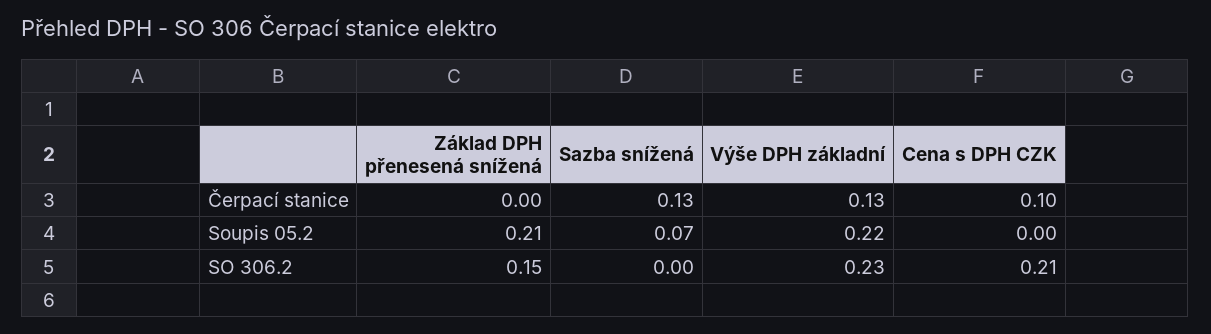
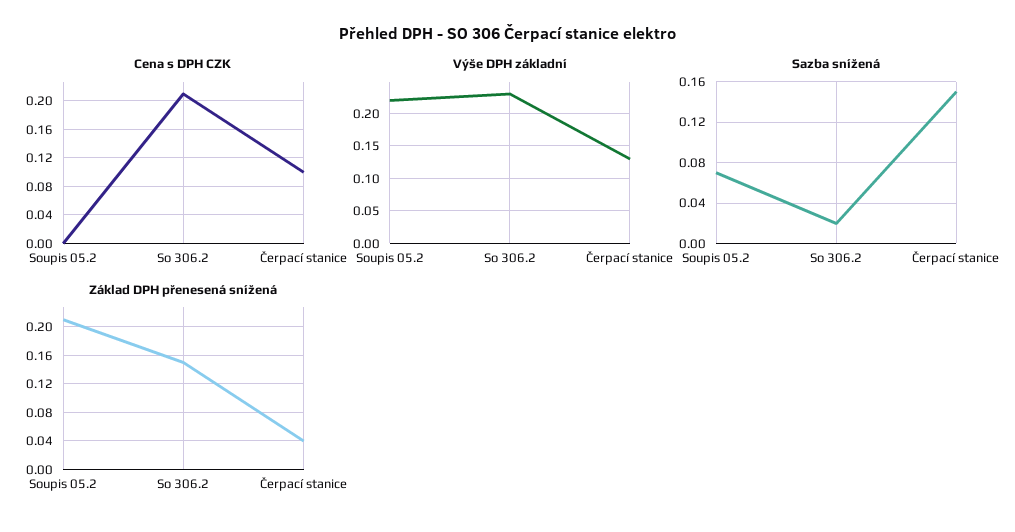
  {
    "Základ DPH přenesená snížená": {
-     "Čerpací stanice": 0,
+     "Čerpací stanice": 0.04,
      "Soupis 05.2": 0.21,
      "SO 306.2": 0.15
    },
    "Sazba snížená": {
-     "Čerpací stanice": 0.13,
+     "Čerpací stanice": 0.15,
      "Soupis 05.2": 0.07,
-     "SO 306.2": 0
+     "SO 306.2": 0.02
    },
    "Výše DPH základní": {
      "Čerpací stanice": 0.13,
      "Soupis 05.2": 0.22,
      "SO 306.2": 0.23
    },
    "Cena s DPH CZK": {
      "Čerpací stanice": 0.1,
      "Soupis 05.2": 0,
      "SO 306.2": 0.21
    }
  }

